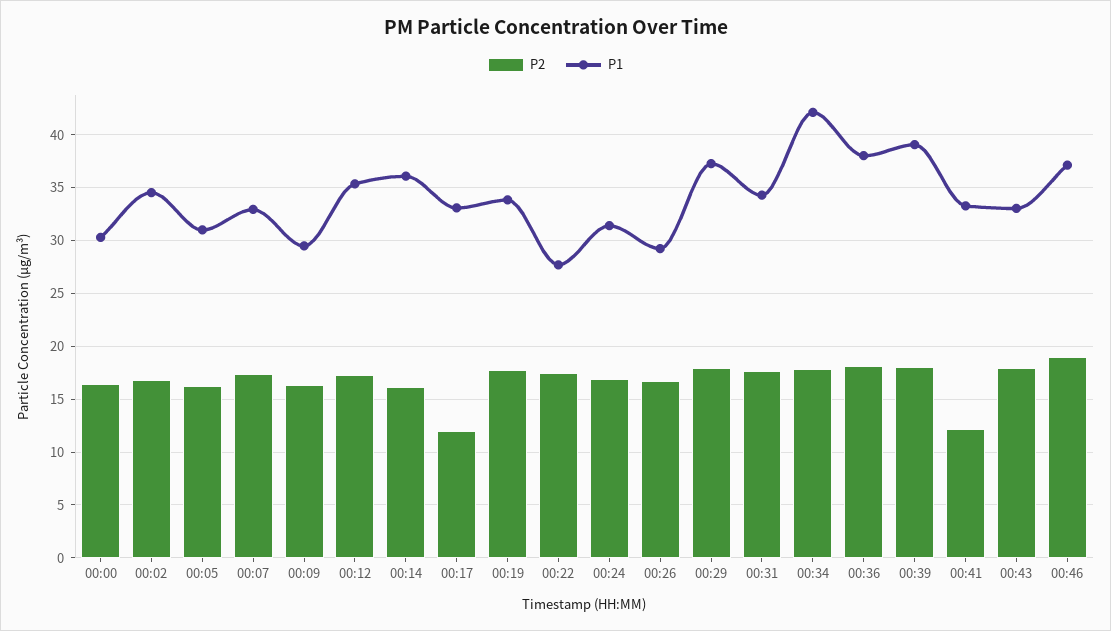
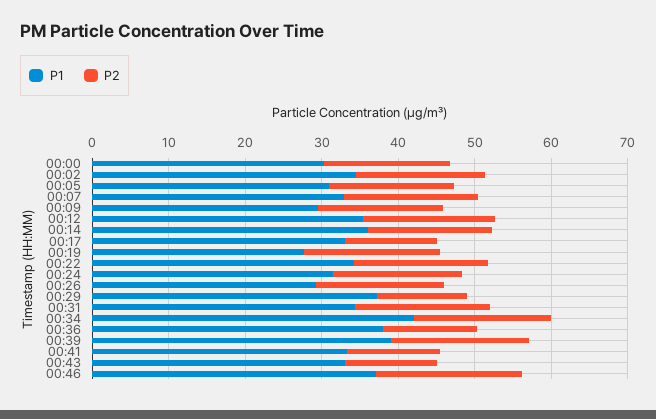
  {
    "P2": {
      "00:00": 16,
      "00:02": 17,
      "00:05": 16,
      "00:07": 17,
      "00:09": 16,
      "00:12": 17,
      "00:14": 16,
      "00:17": 12,
      "00:19": 18,
      "00:22": 17,
      "00:24": 17,
      "00:26": 17,
-     "00:29": 18,
+     "00:29": 12,
      "00:31": 18,
      "00:34": 18,
-     "00:36": 18,
+     "00:36": 12,
      "00:39": 18,
      "00:41": 12,
-     "00:43": 18,
+     "00:43": 12,
      "00:46": 19
    },
    "P1": {
      "00:00": 30,
      "00:02": 35,
      "00:05": 31,
      "00:07": 33,
      "00:09": 30,
      "00:12": 35,
      "00:14": 36,
      "00:17": 33,
-     "00:19": 34,
+     "00:19": 28,
-     "00:22": 28,
+     "00:22": 34,
      "00:24": 31,
      "00:26": 29,
      "00:29": 37,
      "00:31": 34,
      "00:34": 42,
      "00:36": 38,
      "00:39": 39,
      "00:41": 33,
      "00:43": 33,
      "00:46": 37
    }
  }

